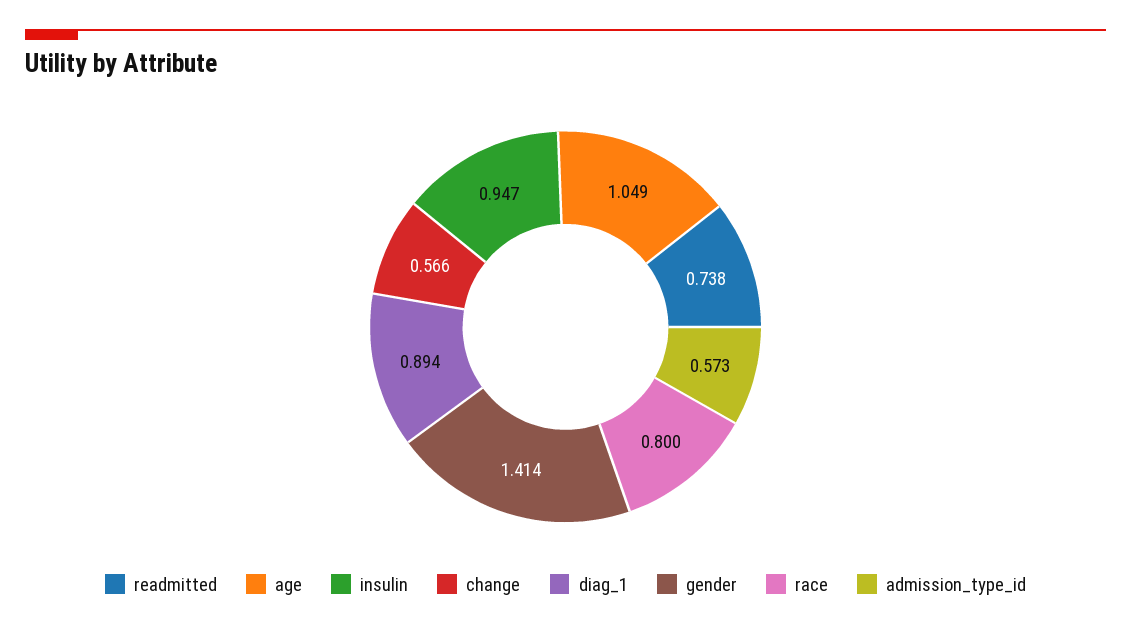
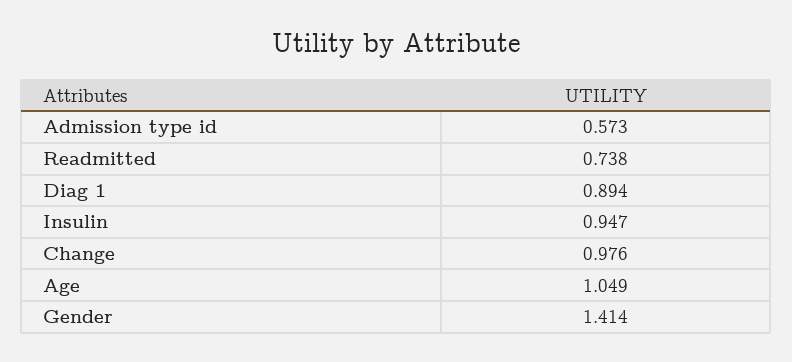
  {
    "readmitted": 0.738,
    "age": 1.049,
    "insulin": 0.947,
-   "change": 0.566,
+   "change": 0.976,
    "diag_1": 0.894,
    "gender": 1.414,
-   "race": 0.8,
    "admission_type_id": 0.573
  }

